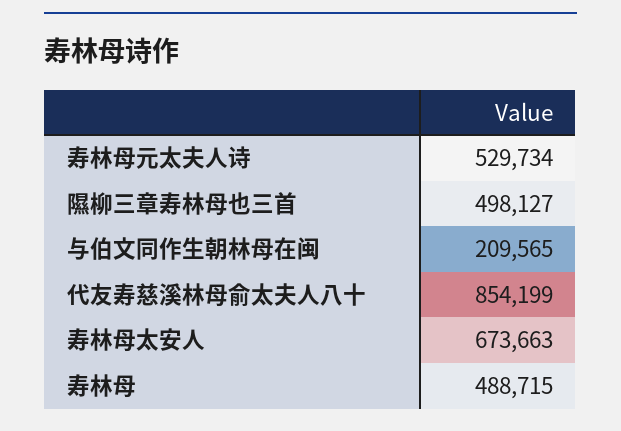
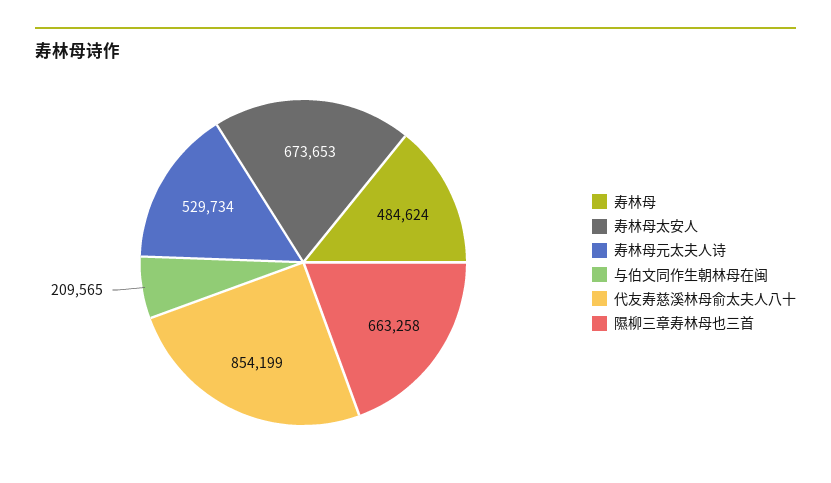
  {
    "寿林母元太夫人诗": 529734,
-   "隰柳三章寿林母也三首": 498127,
+   "隰柳三章寿林母也三首": 663258,
    "与伯文同作生朝林母在闽": 209565,
    "代友寿慈溪林母俞太夫人八十": 854199,
-   "寿林母太安人": 673663,
+   "寿林母太安人": 673653,
-   "寿林母": 488715
+   "寿林母": 484624
  }

